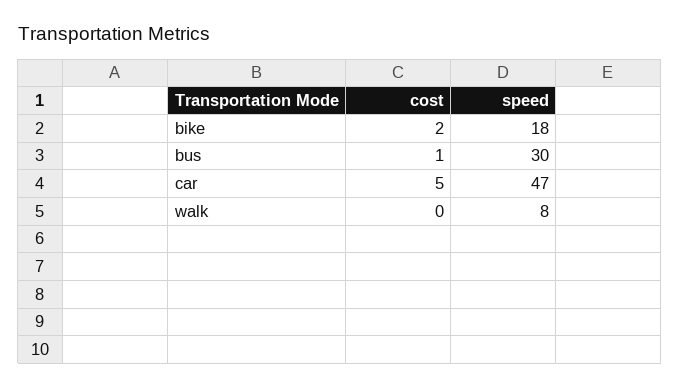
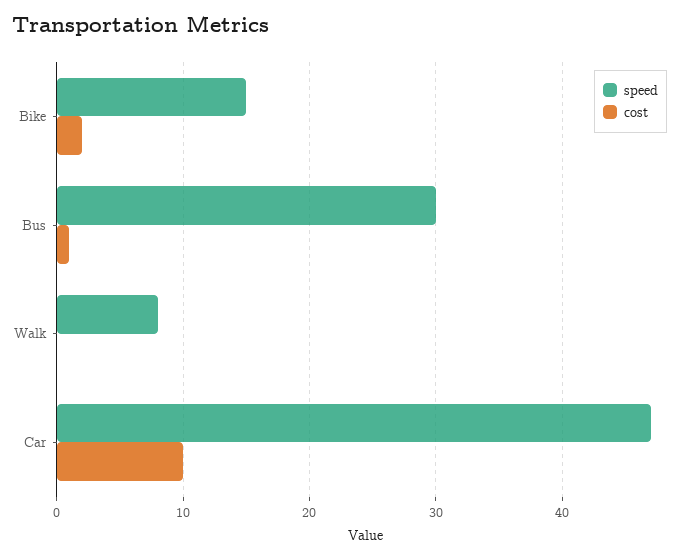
  {
    "cost": {
      "bike": 2,
      "bus": 1,
-     "car": 5,
+     "car": 10,
      "walk": 0
    },
    "speed": {
-     "bike": 18,
+     "bike": 15,
      "bus": 30,
      "car": 47,
      "walk": 8
    }
  }

